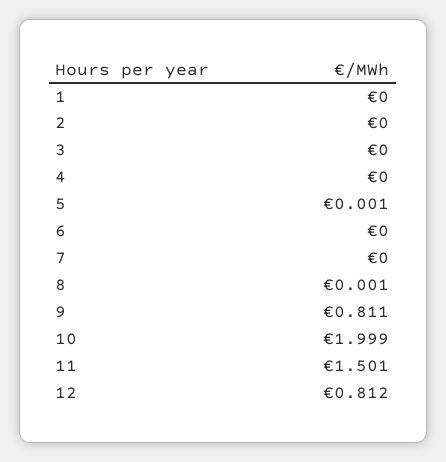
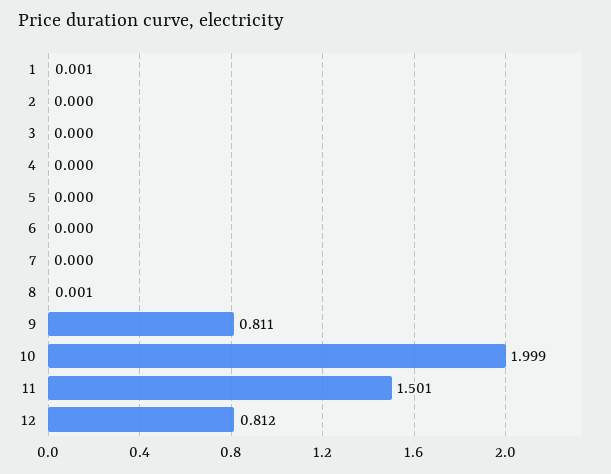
  {
-   "1": 0,
+   "1": 0.001,
    "2": 0,
    "3": 0,
    "4": 0,
-   "5": 0.001,
+   "5": 0,
    "6": 0,
    "7": 0,
    "8": 0.001,
    "9": 0.811,
    "10": 1.999,
    "11": 1.501,
    "12": 0.812
  }

